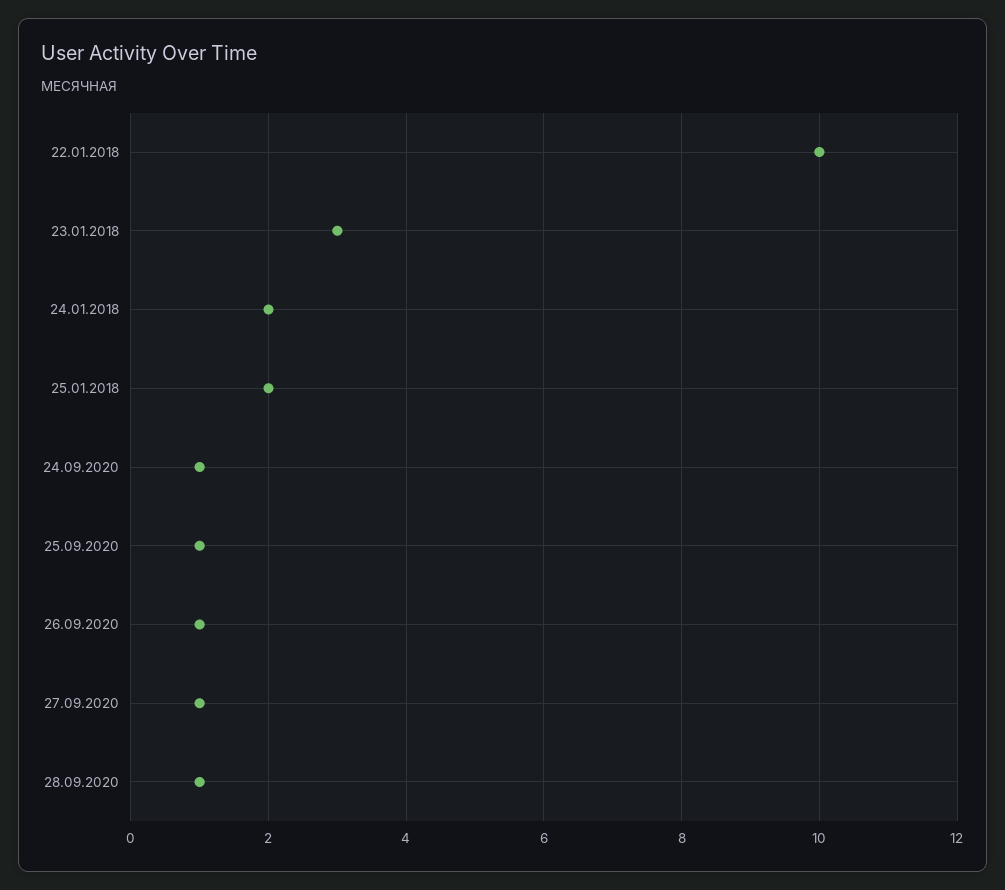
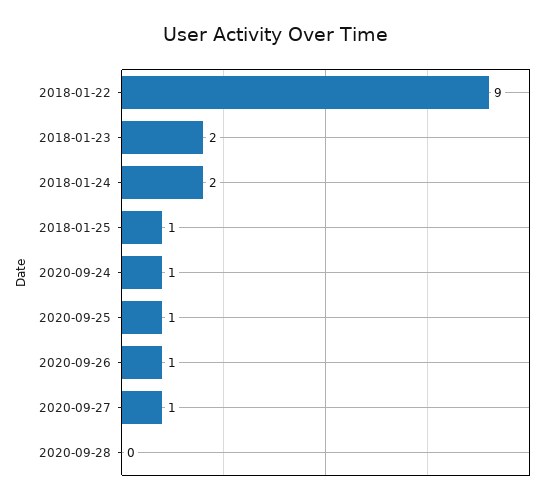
  {
-   "22.01.2018": 10,
+   "22.01.2018": 9,
-   "23.01.2018": 3,
+   "23.01.2018": 2,
    "24.01.2018": 2,
-   "25.01.2018": 2,
+   "25.01.2018": 1,
    "24.09.2020": 1,
    "25.09.2020": 1,
    "26.09.2020": 1,
    "27.09.2020": 1,
-   "28.09.2020": 1
+   "28.09.2020": 0
  }

